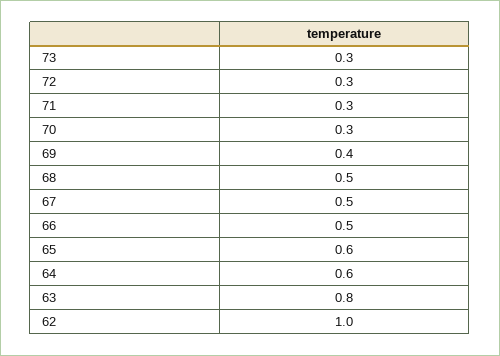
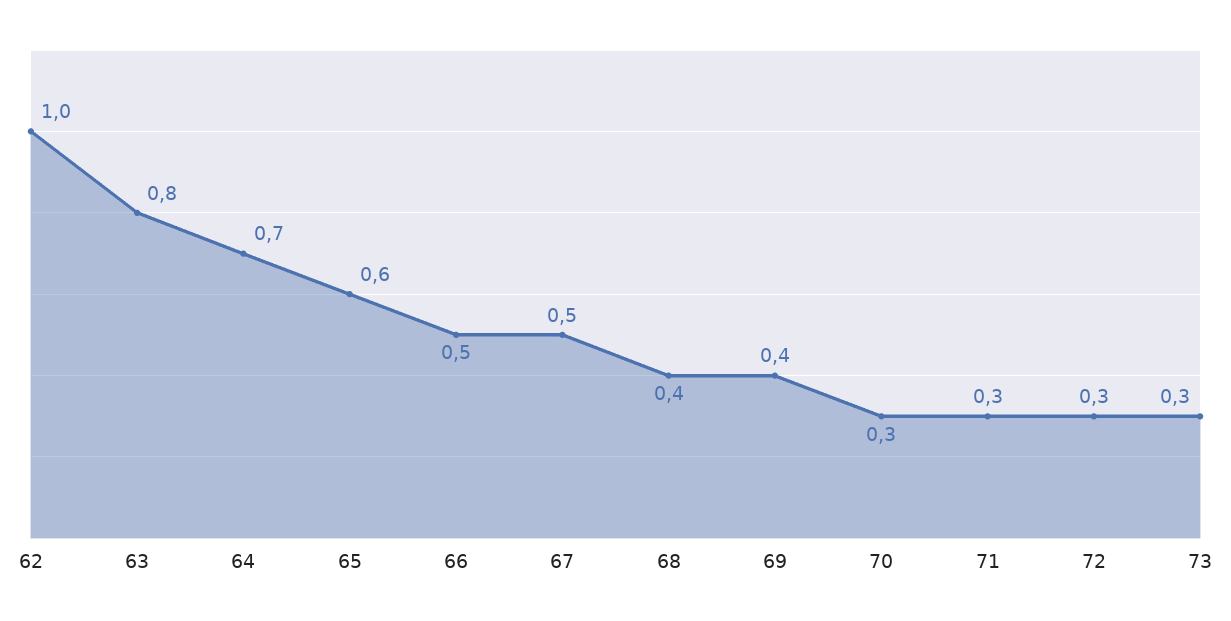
  {
    "73": 0.3,
    "72": 0.3,
    "71": 0.3,
    "70": 0.3,
    "69": 0.4,
-   "68": 0.5,
+   "68": 0.4,
    "67": 0.5,
    "66": 0.5,
    "65": 0.6,
-   "64": 0.6,
+   "64": 0.7,
    "63": 0.8,
    "62": 1
  }

